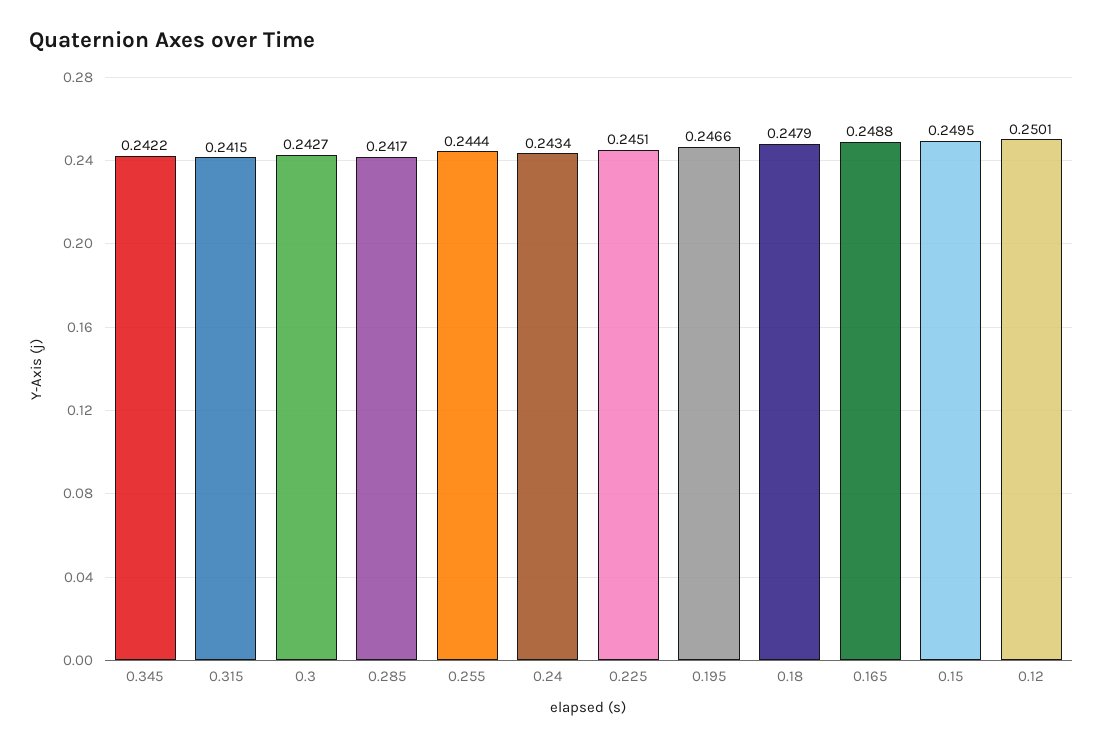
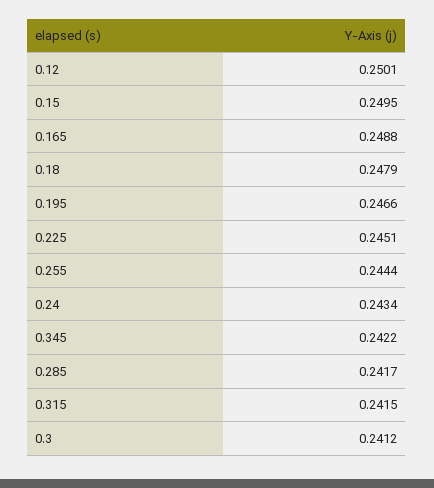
  {
    "0.345": 0.2422,
    "0.315": 0.2415,
-   "0.3": 0.2427,
+   "0.3": 0.2412,
    "0.285": 0.2417,
    "0.255": 0.2444,
    "0.24": 0.2434,
    "0.225": 0.2451,
    "0.195": 0.2466,
    "0.18": 0.2479,
    "0.165": 0.2488,
    "0.15": 0.2495,
    "0.12": 0.2501
  }

